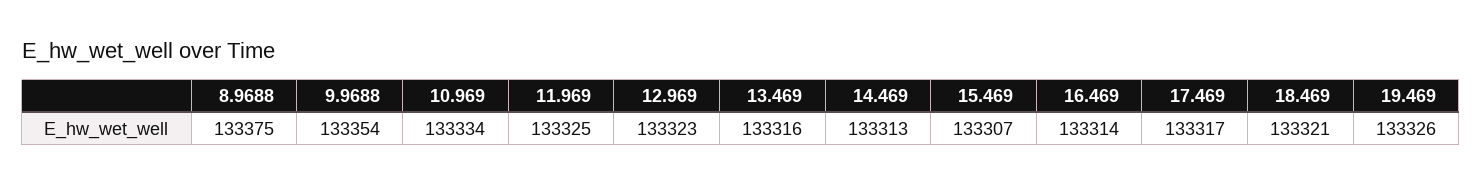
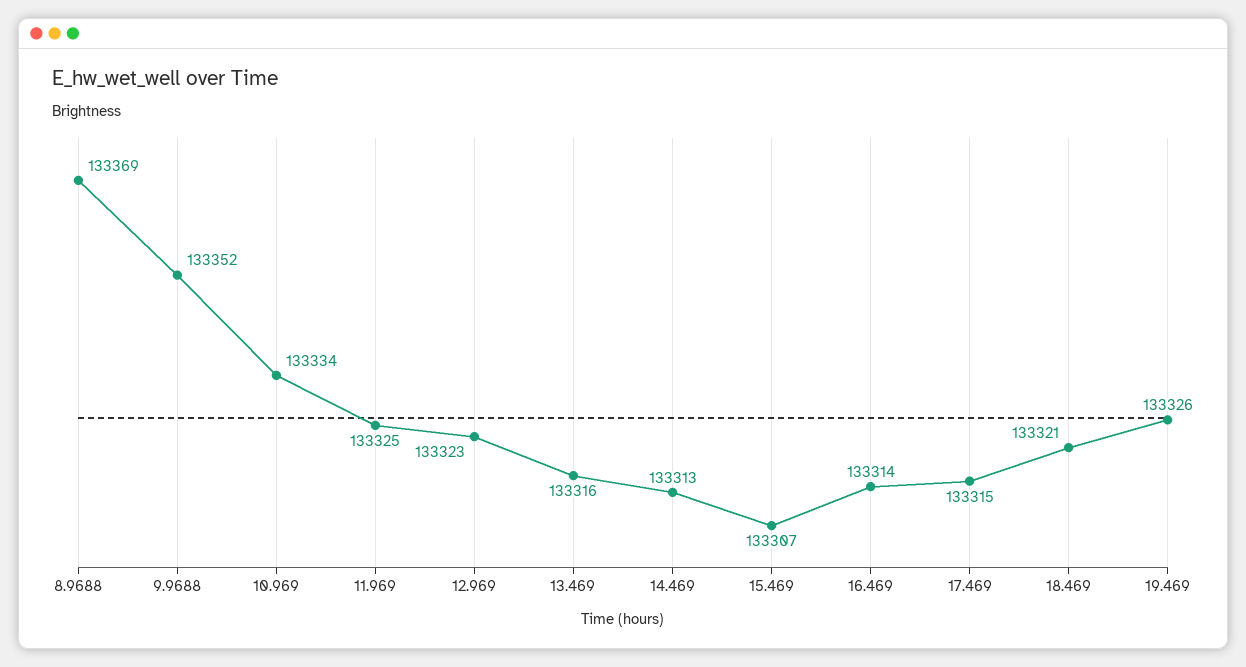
  {
-   "8.9688": 133375,
+   "8.9688": 133369,
-   "9.9688": 133354,
+   "9.9688": 133352,
    "10.969": 133334,
    "11.969": 133325,
    "12.969": 133323,
    "13.469": 133316,
    "14.469": 133313,
    "15.469": 133307,
    "16.469": 133314,
-   "17.469": 133317,
+   "17.469": 133315,
    "18.469": 133321,
    "19.469": 133326
  }

